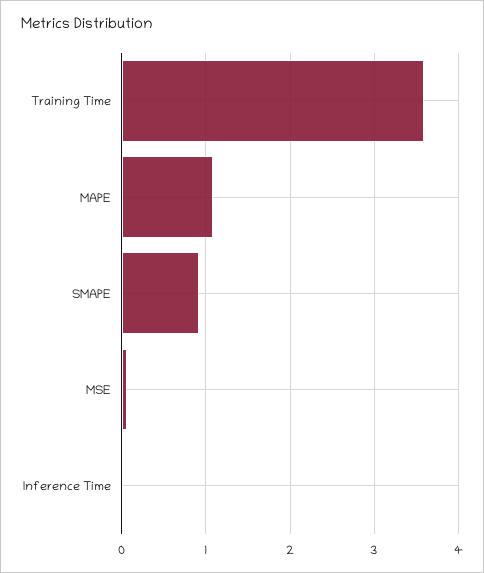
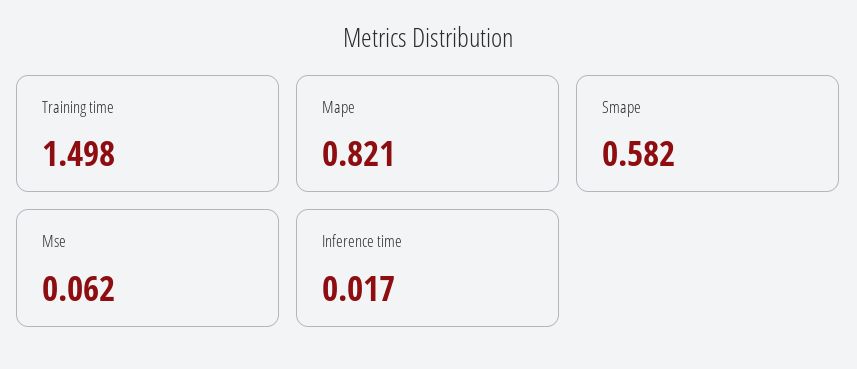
  {
-   "Training Time": 3.6,
+   "Training Time": 1.498,
-   "MAPE": 1.1,
+   "MAPE": 0.821,
-   "SMAPE": 0.9,
+   "SMAPE": 0.582,
    "MSE": 0.062,
    "Inference Time": 0.017
  }

